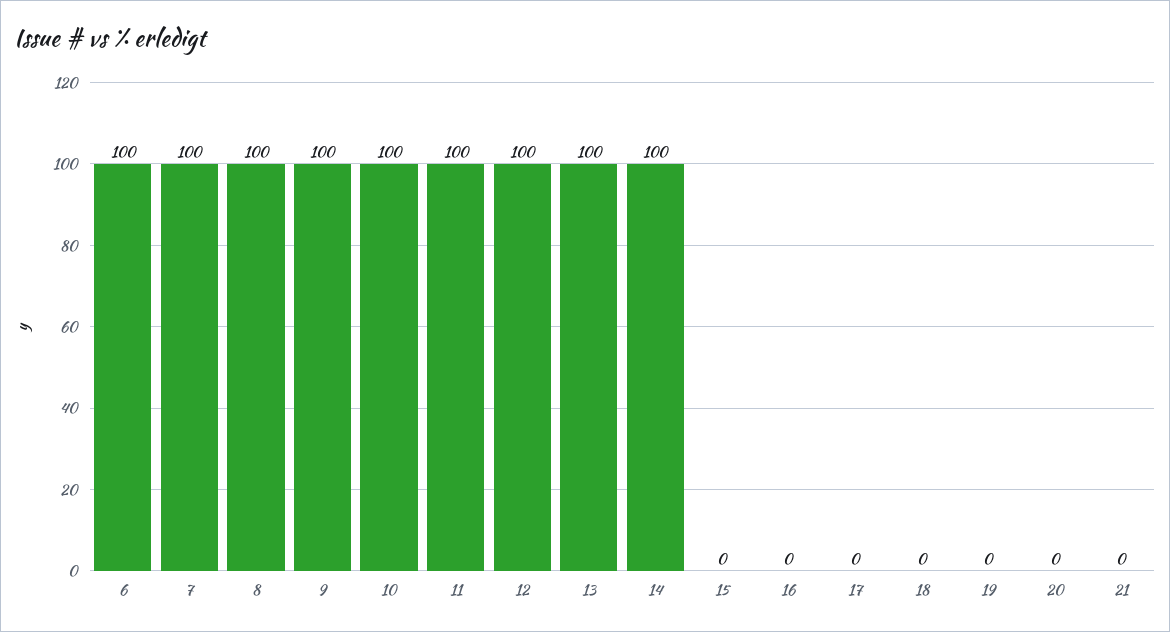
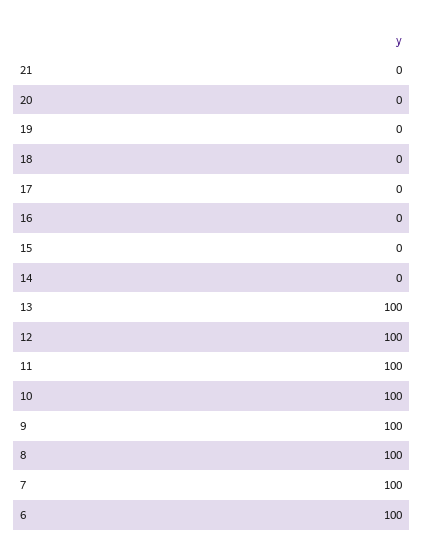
  {
    "6": 100,
    "7": 100,
    "8": 100,
    "9": 100,
    "10": 100,
    "11": 100,
    "12": 100,
    "13": 100,
-   "14": 100,
+   "14": 0,
    "15": 0,
    "16": 0,
    "17": 0,
    "18": 0,
    "19": 0,
    "20": 0,
    "21": 0
  }

